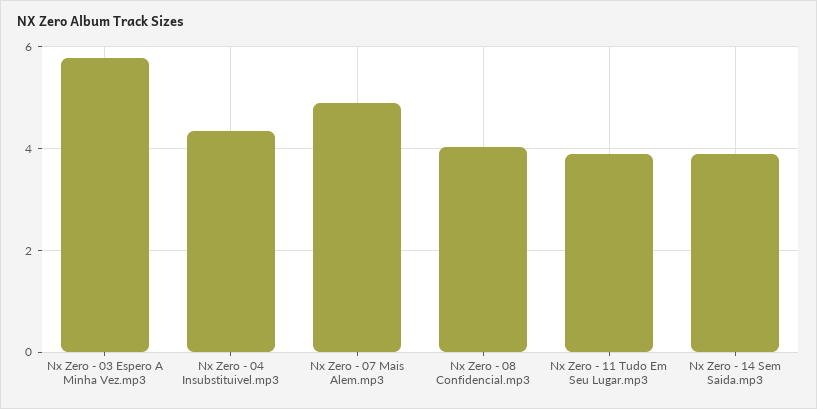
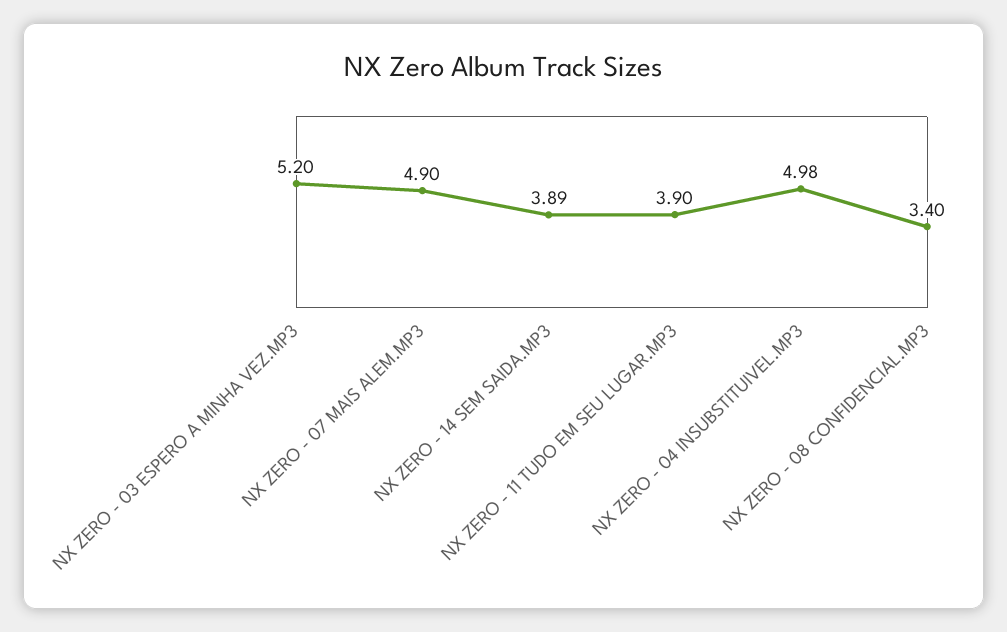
  {
-   "Nx Zero - 03 Espero A Minha Vez.mp3": 5.8,
+   "Nx Zero - 03 Espero A Minha Vez.mp3": 5.2,
-   "Nx Zero - 04 Insubstituivel.mp3": 4.4,
+   "Nx Zero - 04 Insubstituivel.mp3": 4.98,
    "Nx Zero - 07 Mais Alem.mp3": 4.9,
-   "Nx Zero - 08 Confidencial.mp3": 4,
+   "Nx Zero - 08 Confidencial.mp3": 3.4,
    "Nx Zero - 11 Tudo Em Seu Lugar.mp3": 3.9,
    "Nx Zero - 14 Sem Saida.mp3": 3.89
  }

